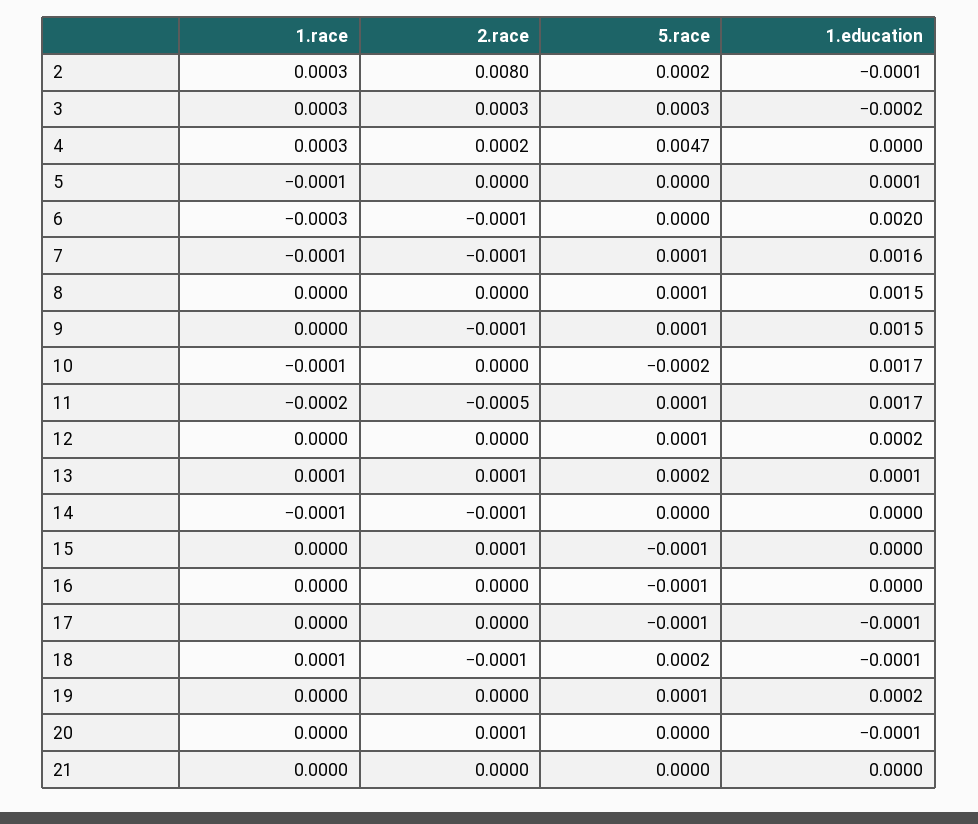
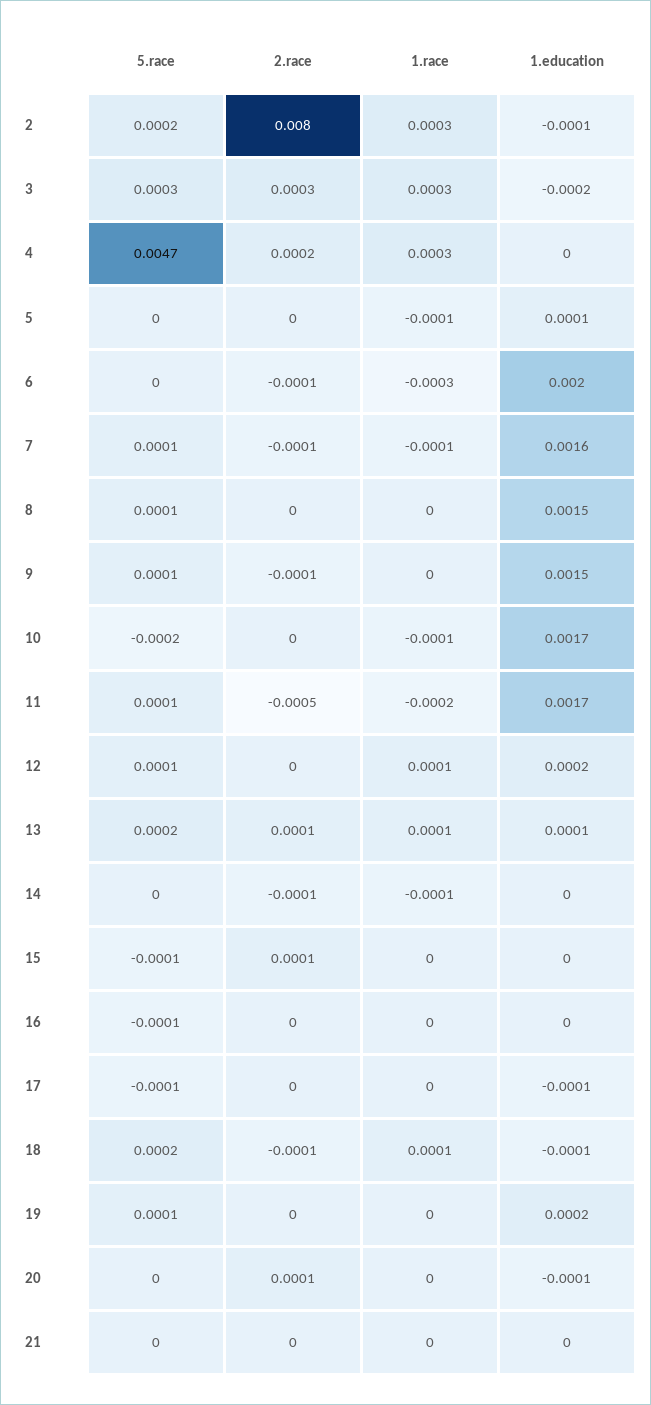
  {
    "1.race": {
      "2": 0.0003,
      "3": 0.0003,
      "4": 0.0003,
      "5": -0.0001,
      "6": -0.0003,
      "7": -0.0001,
      "8": 0,
      "9": 0,
      "10": -0.0001,
      "11": -0.0002,
-     "12": 0,
+     "12": 0.0001,
      "13": 0.0001,
      "14": -0.0001,
      "15": 0,
      "16": 0,
      "17": 0,
      "18": 0.0001,
      "19": 0,
      "20": 0,
      "21": 0
    },
    "2.race": {
      "2": 0.008,
      "3": 0.0003,
      "4": 0.0002,
      "5": 0,
      "6": -0.0001,
      "7": -0.0001,
      "8": 0,
      "9": -0.0001,
      "10": 0,
      "11": -0.0005,
      "12": 0,
      "13": 0.0001,
      "14": -0.0001,
      "15": 0.0001,
      "16": 0,
      "17": 0,
      "18": -0.0001,
      "19": 0,
      "20": 0.0001,
      "21": 0
    },
    "5.race": {
      "2": 0.0002,
      "3": 0.0003,
      "4": 0.0047,
      "5": 0,
      "6": 0,
      "7": 0.0001,
      "8": 0.0001,
      "9": 0.0001,
      "10": -0.0002,
      "11": 0.0001,
      "12": 0.0001,
      "13": 0.0002,
      "14": 0,
      "15": -0.0001,
      "16": -0.0001,
      "17": -0.0001,
      "18": 0.0002,
      "19": 0.0001,
      "20": 0,
      "21": 0
    },
    "1.education": {
      "2": -0.0001,
      "3": -0.0002,
      "4": 0,
      "5": 0.0001,
      "6": 0.002,
      "7": 0.0016,
      "8": 0.0015,
      "9": 0.0015,
      "10": 0.0017,
      "11": 0.0017,
      "12": 0.0002,
      "13": 0.0001,
      "14": 0,
      "15": 0,
      "16": 0,
      "17": -0.0001,
      "18": -0.0001,
      "19": 0.0002,
      "20": -0.0001,
      "21": 0
    }
  }

